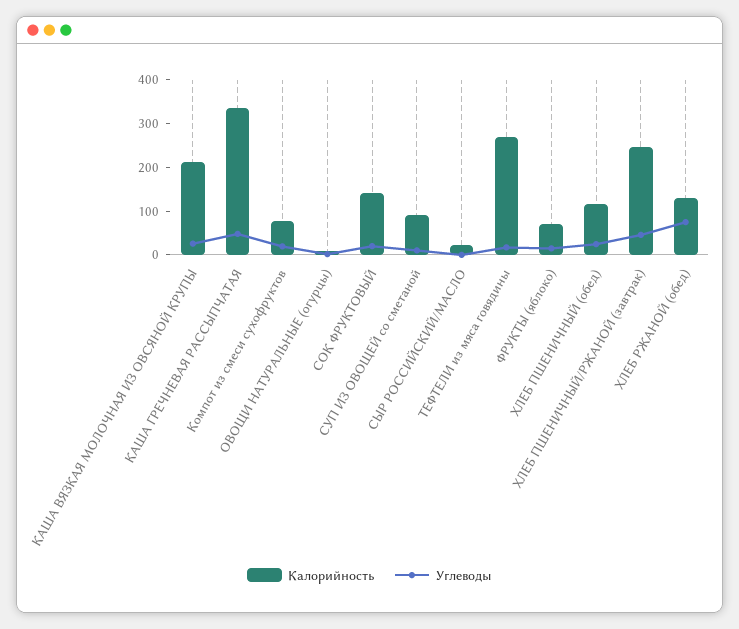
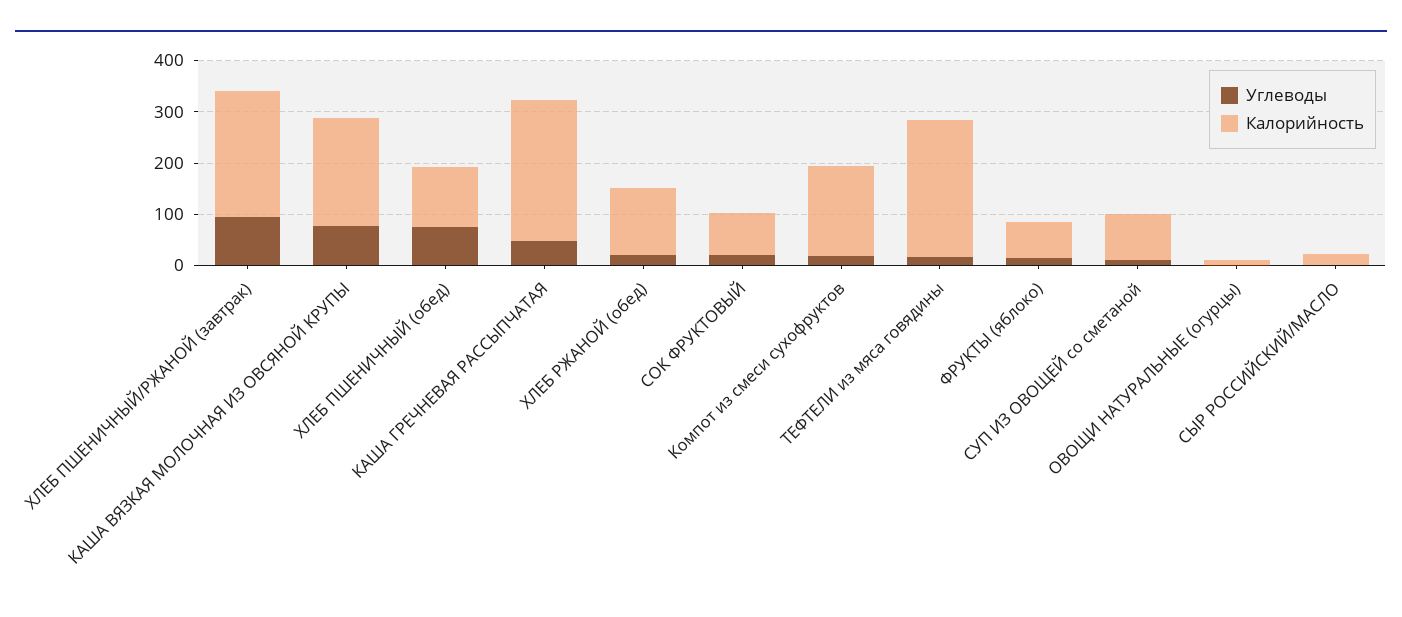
  {
    "Калорийность": {
      "КАША ВЯЗКАЯ МОЛОЧНАЯ ИЗ ОВСЯНОЙ КРУПЫ": 220,
-     "КАША ГРЕЧНЕВАЯ РАССЫПЧАТАЯ": 340,
+     "КАША ГРЕЧНЕВАЯ РАССЫПЧАТАЯ": 280,
-     "Компот из смеси сухофруктов": 80,
+     "Компот из смеси сухофруктов": 180,
      "ОВОЩИ НАТУРАЛЬНЫЕ (огурцы)": 0,
-     "СОК ФРУКТОВЫЙ": 140,
+     "СОК ФРУКТОВЫЙ": 80,
      "СУП ИЗ ОВОЩЕЙ со сметаной": 100,
      "СЫР РОССИЙСКИЙ/МАСЛО": 20,
      "ТЕФТЕЛИ из мяса говядины": 260,
      "ФРУКТЫ (яблоко)": 60,
      "ХЛЕБ ПШЕНИЧНЫЙ (обед)": 120,
      "ХЛЕБ ПШЕНИЧНЫЙ/РЖАНОЙ (завтрак)": 240,
      "ХЛЕБ РЖАНОЙ (обед)": 120
    },
    "Углеводы": {
-     "КАША ВЯЗКАЯ МОЛОЧНАЯ ИЗ ОВСЯНОЙ КРУПЫ": 20,
+     "КАША ВЯЗКАЯ МОЛОЧНАЯ ИЗ ОВСЯНОЙ КРУПЫ": 80,
      "КАША ГРЕЧНЕВАЯ РАССЫПЧАТАЯ": 40,
      "Компот из смеси сухофруктов": 20,
      "ОВОЩИ НАТУРАЛЬНЫЕ (огурцы)": 0,
      "СОК ФРУКТОВЫЙ": 20,
      "СУП ИЗ ОВОЩЕЙ со сметаной": 20,
      "СЫР РОССИЙСКИЙ/МАСЛО": 0,
      "ТЕФТЕЛИ из мяса говядины": 20,
      "ФРУКТЫ (яблоко)": 20,
-     "ХЛЕБ ПШЕНИЧНЫЙ (обед)": 20,
+     "ХЛЕБ ПШЕНИЧНЫЙ (обед)": 80,
-     "ХЛЕБ ПШЕНИЧНЫЙ/РЖАНОЙ (завтрак)": 40,
+     "ХЛЕБ ПШЕНИЧНЫЙ/РЖАНОЙ (завтрак)": 100,
-     "ХЛЕБ РЖАНОЙ (обед)": 80
+     "ХЛЕБ РЖАНОЙ (обед)": 20
    }
  }

